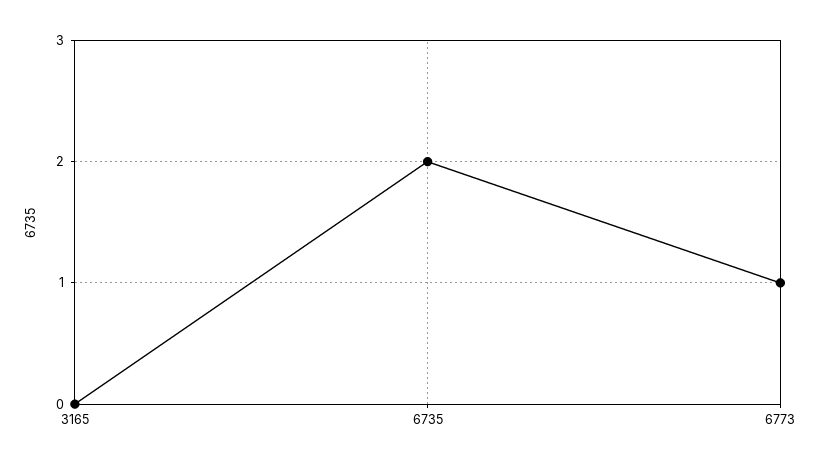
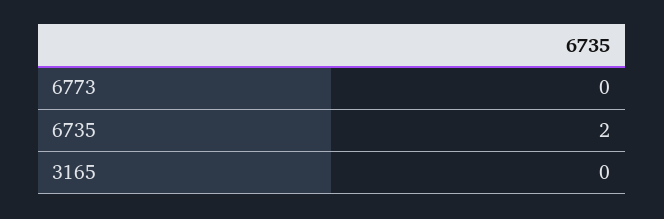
  {
    "3165": 0,
    "6735": 2,
-   "6773": 1
+   "6773": 0
  }

